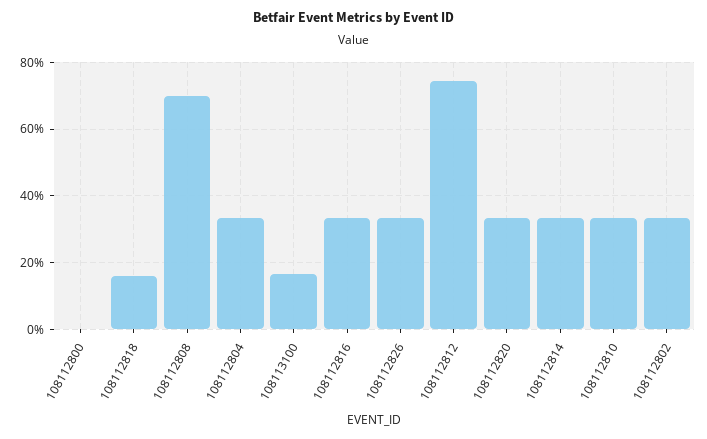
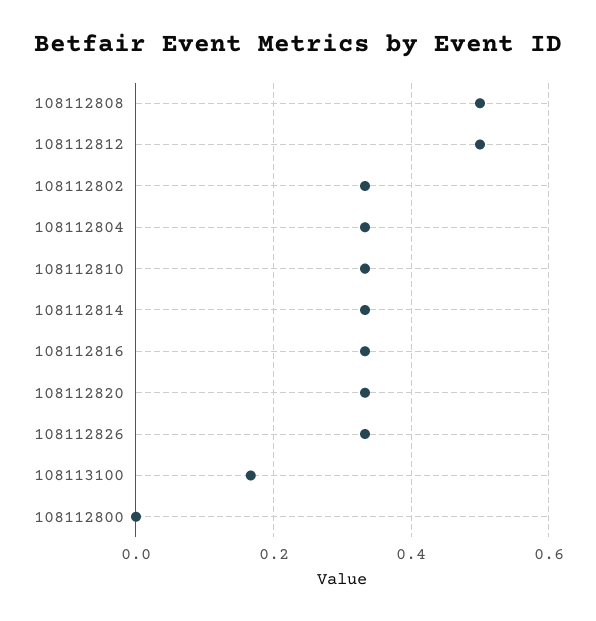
  {
    "108112800": 0,
-   "108112818": 0.16,
-   "108112808": 0.7,
+   "108112808": 0.5,
    "108112804": 0.34,
    "108113100": 0.16,
    "108112816": 0.34,
    "108112826": 0.34,
-   "108112812": 0.74,
+   "108112812": 0.5,
    "108112820": 0.34,
    "108112814": 0.34,
    "108112810": 0.34,
    "108112802": 0.34
  }

